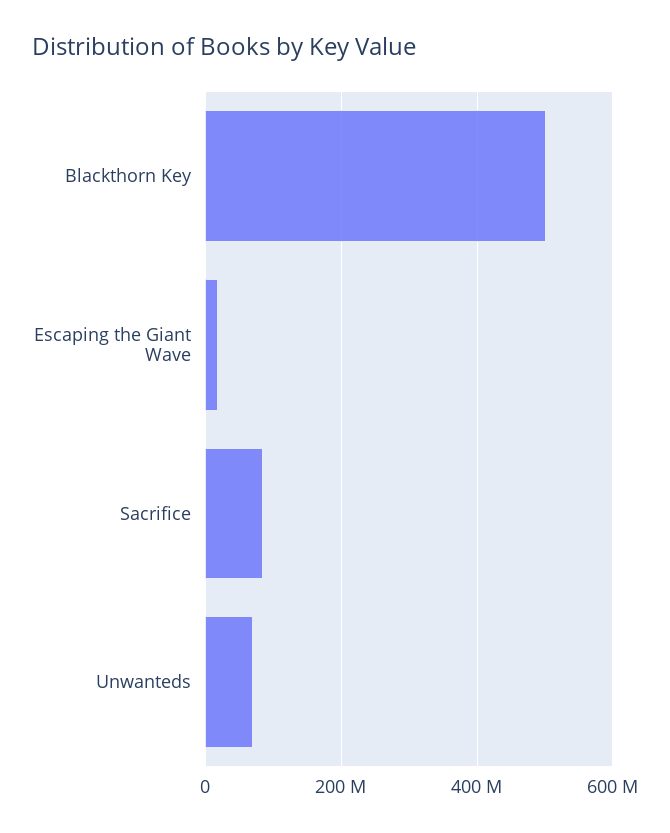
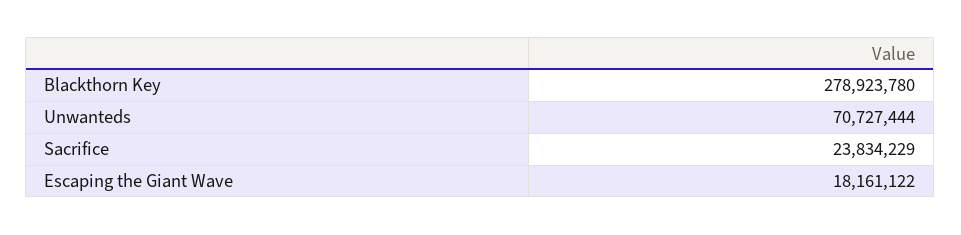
  {
-   "Blackthorn Key": 500000000,
+   "Blackthorn Key": 278923780,
    "Escaping the Giant Wave": 18161122,
-   "Sacrifice": 80000000,
+   "Sacrifice": 23834229,
    "Unwanteds": 70727444
  }

